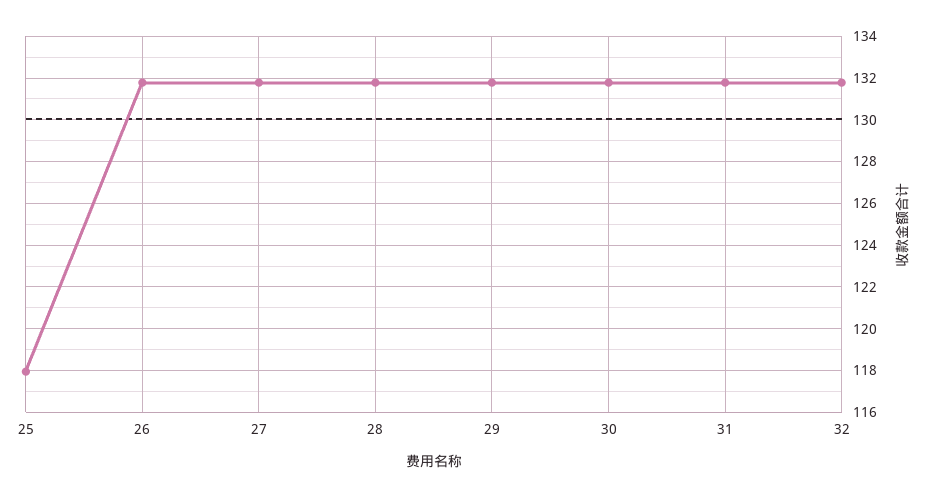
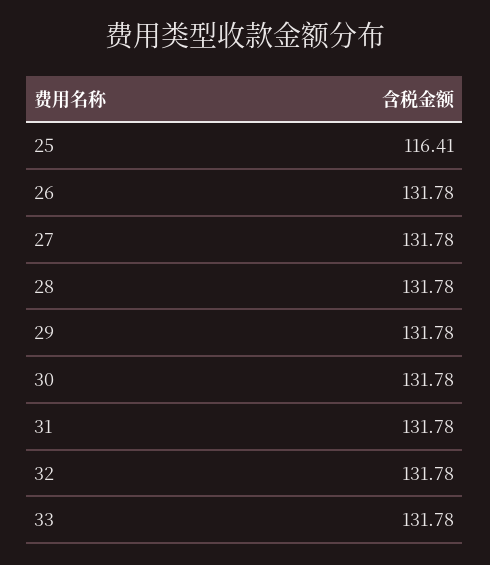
  {
-   "25": 118,
+   "25": 116.41,
    "26": 131.78,
    "27": 131.78,
    "28": 131.78,
    "29": 131.78,
    "30": 131.78,
    "31": 131.78,
-   "32": 131.78
+   "32": 131.78,
+   "33": 131.78
  }

